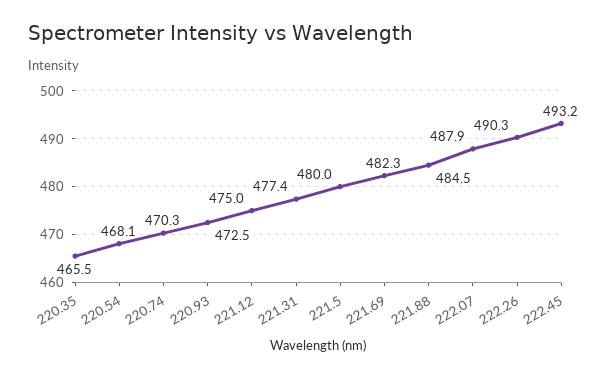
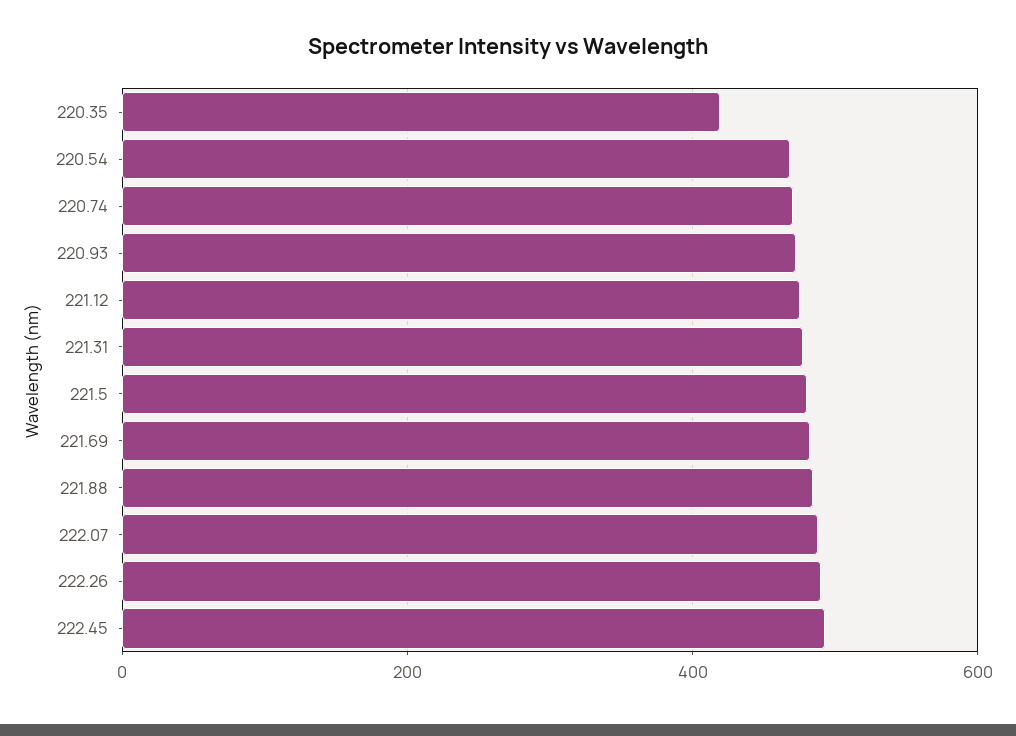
  {
-   "220.35": 465.5,
+   "220.35": 420,
    "220.54": 468.1,
    "220.74": 470.3,
    "220.93": 472.5,
    "221.12": 475,
    "221.31": 477.4,
    "221.5": 480,
    "221.69": 482.3,
    "221.88": 484.5,
    "222.07": 487.9,
    "222.26": 490.3,
    "222.45": 493.2
  }

